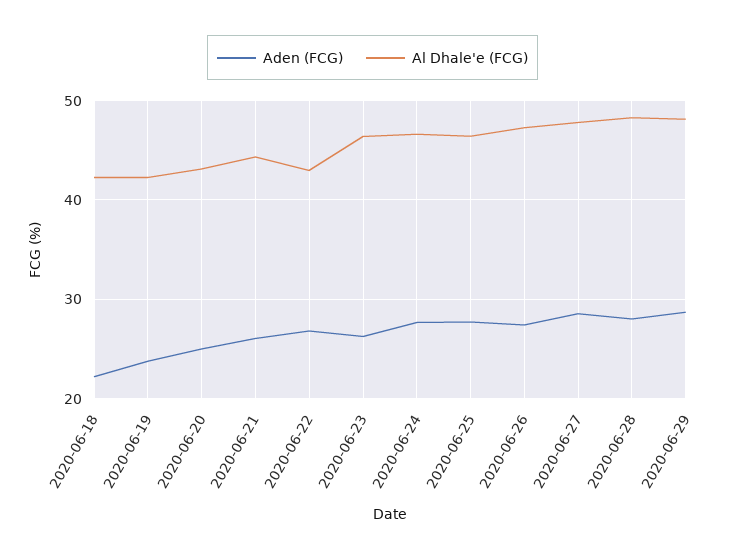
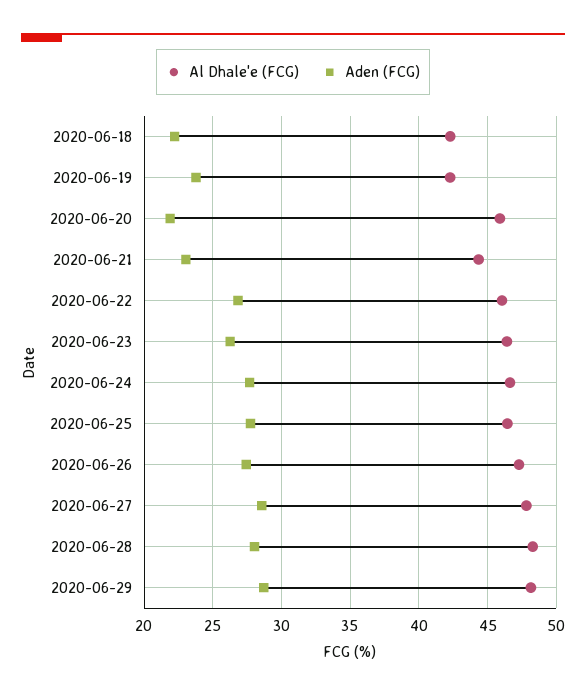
  {
    "Aden (FCG)": {
      "2020-06-18": 22,
      "2020-06-19": 24,
-     "2020-06-20": 25,
+     "2020-06-20": 22,
-     "2020-06-21": 26,
+     "2020-06-21": 23,
      "2020-06-22": 27,
      "2020-06-23": 26.5,
      "2020-06-24": 27.5,
      "2020-06-25": 27.5,
      "2020-06-26": 27.5,
      "2020-06-27": 28.5,
      "2020-06-28": 28,
      "2020-06-29": 28.5
    },
    "Al Dhale'e (FCG)": {
      "2020-06-18": 42.5,
      "2020-06-19": 42.5,
-     "2020-06-20": 43,
+     "2020-06-20": 46,
      "2020-06-21": 44.5,
-     "2020-06-22": 43,
+     "2020-06-22": 46,
      "2020-06-23": 46.5,
      "2020-06-24": 46.5,
      "2020-06-25": 46.5,
      "2020-06-26": 47.5,
      "2020-06-27": 48,
      "2020-06-28": 48.5,
      "2020-06-29": 48
    }
  }

